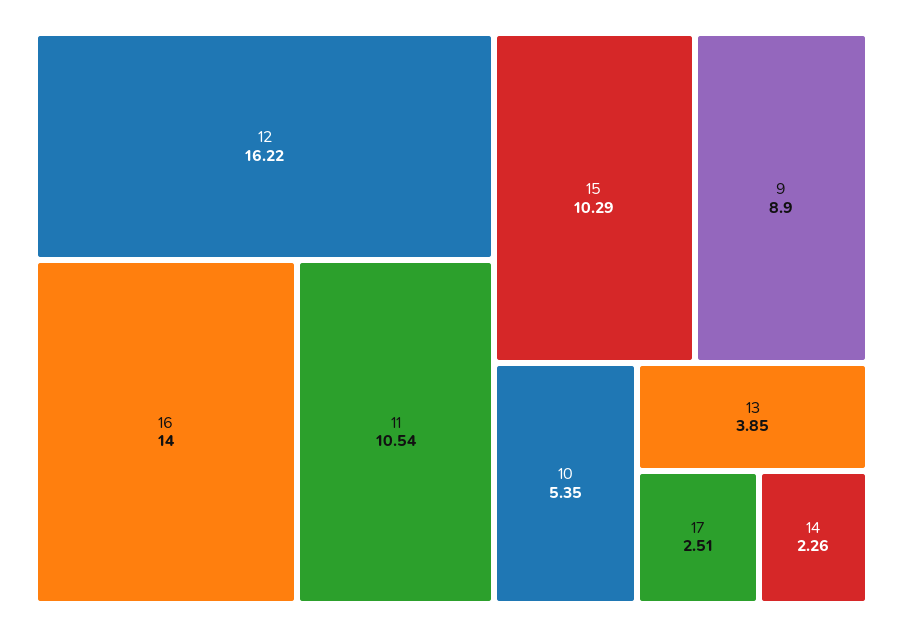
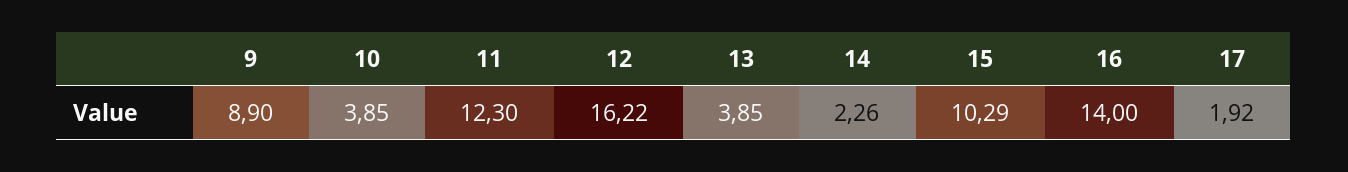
  {
    "12": 16.22,
    "16": 14,
-   "11": 10.54,
+   "11": 12.3,
    "15": 10.29,
    "9": 8.9,
-   "10": 5.35,
+   "10": 3.85,
    "13": 3.85,
-   "17": 2.51,
+   "17": 1.92,
    "14": 2.26
  }

